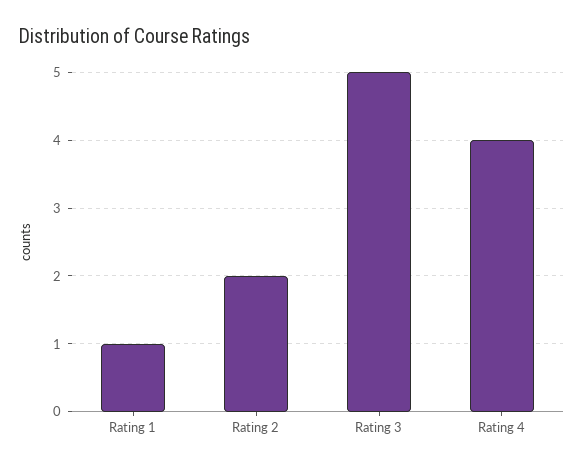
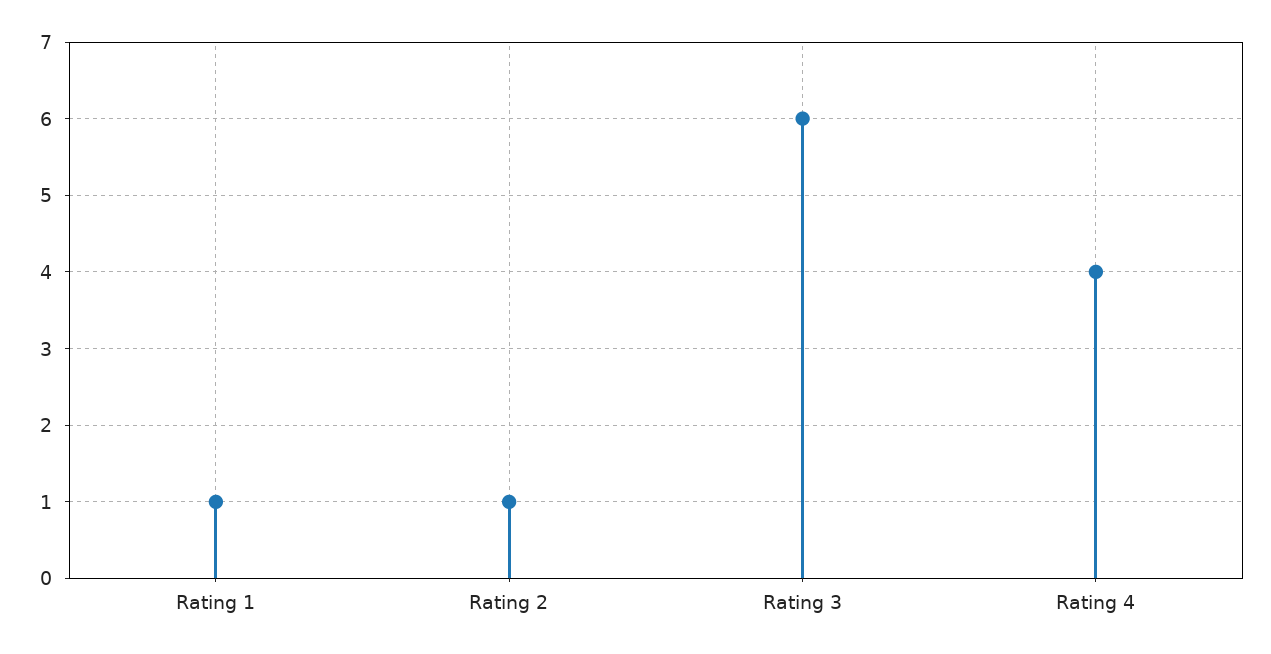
  {
    "Rating 1": 1,
-   "Rating 2": 2,
+   "Rating 2": 1,
-   "Rating 3": 5,
+   "Rating 3": 6,
    "Rating 4": 4
  }

